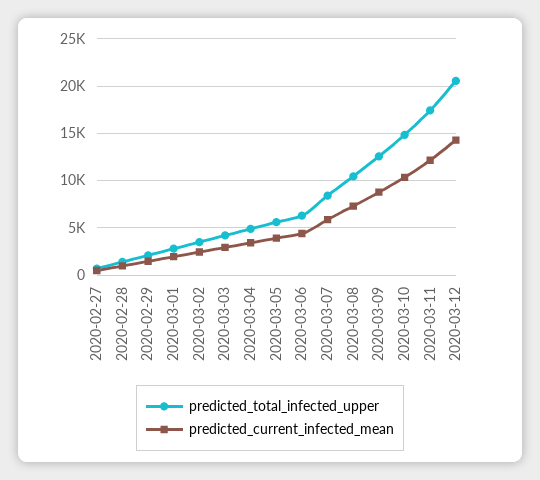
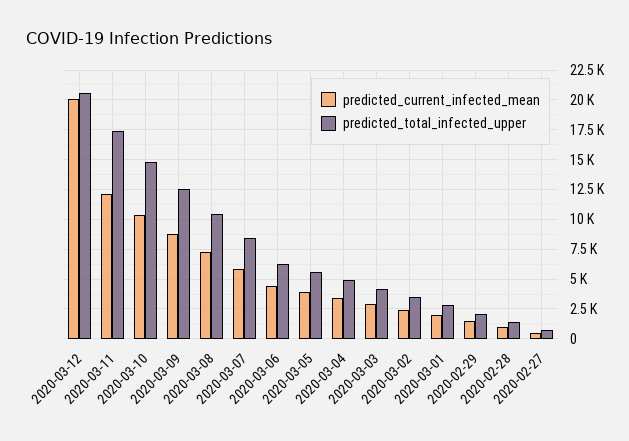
  {
    "predicted_total_infected_upper": {
      "2020-02-27": 1000,
      "2020-02-28": 1000,
      "2020-02-29": 2000,
      "2020-03-01": 3000,
      "2020-03-02": 4000,
      "2020-03-03": 4000,
      "2020-03-04": 5000,
      "2020-03-05": 6000,
      "2020-03-06": 6000,
      "2020-03-07": 8000,
      "2020-03-08": 10000,
      "2020-03-09": 13000,
      "2020-03-10": 15000,
      "2020-03-11": 17000,
      "2020-03-12": 21000
    },
    "predicted_current_infected_mean": {
      "2020-02-27": 0,
      "2020-02-28": 1000,
      "2020-02-29": 1000,
      "2020-03-01": 2000,
      "2020-03-02": 2000,
      "2020-03-03": 3000,
      "2020-03-04": 3000,
      "2020-03-05": 4000,
      "2020-03-06": 4000,
      "2020-03-07": 6000,
      "2020-03-08": 7000,
      "2020-03-09": 9000,
      "2020-03-10": 10000,
      "2020-03-11": 12000,
-     "2020-03-12": 14000
+     "2020-03-12": 20000
    }
  }

